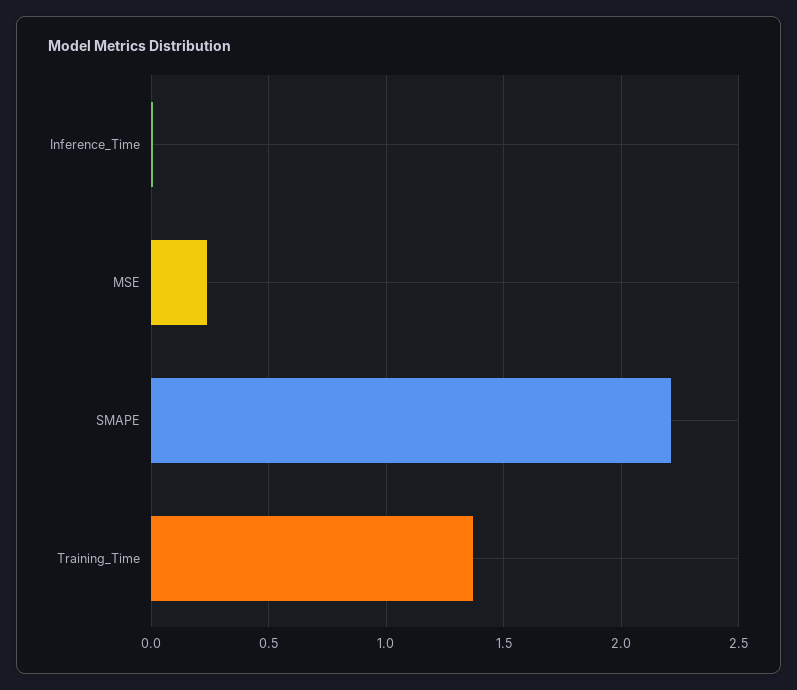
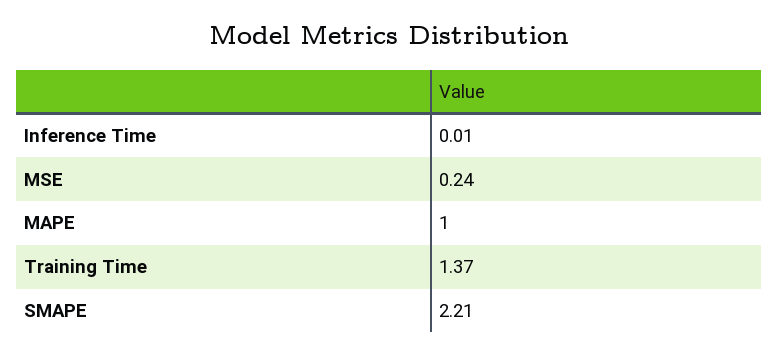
  {
    "Inference_Time": 0.01,
    "MSE": 0.24,
    "SMAPE": 2.21,
-   "Training_Time": 1.37
+   "Training_Time": 1.37,
+   "MAPE": 1
  }

